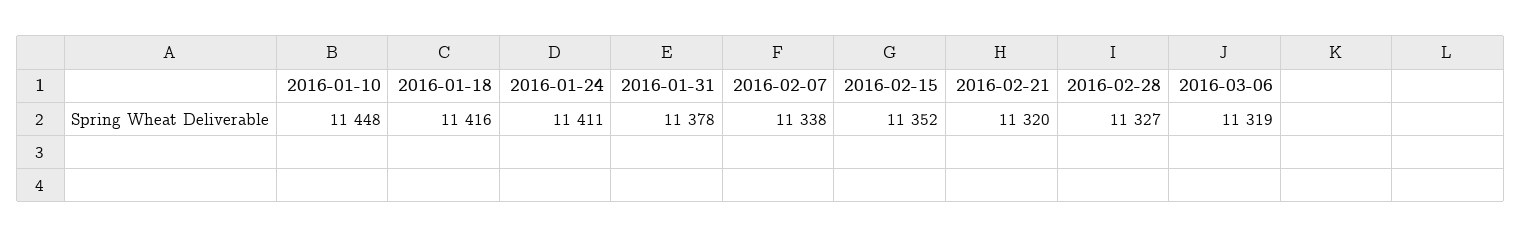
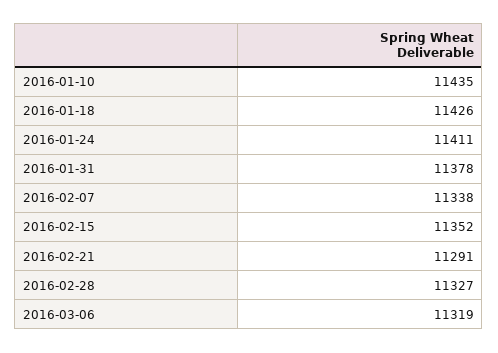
  {
-   "2016-01-10": 11448,
+   "2016-01-10": 11435,
-   "2016-01-18": 11416,
+   "2016-01-18": 11426,
    "2016-01-24": 11411,
    "2016-01-31": 11378,
    "2016-02-07": 11338,
    "2016-02-15": 11352,
-   "2016-02-21": 11320,
+   "2016-02-21": 11291,
    "2016-02-28": 11327,
    "2016-03-06": 11319
  }

